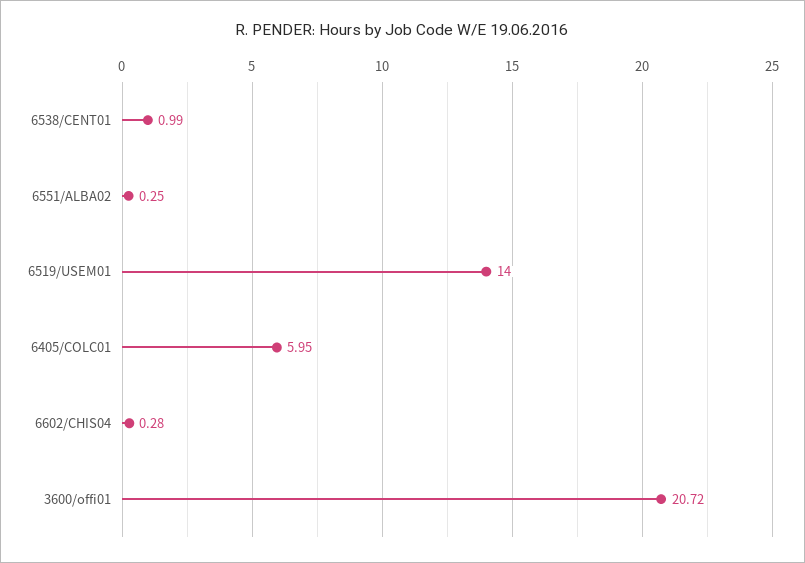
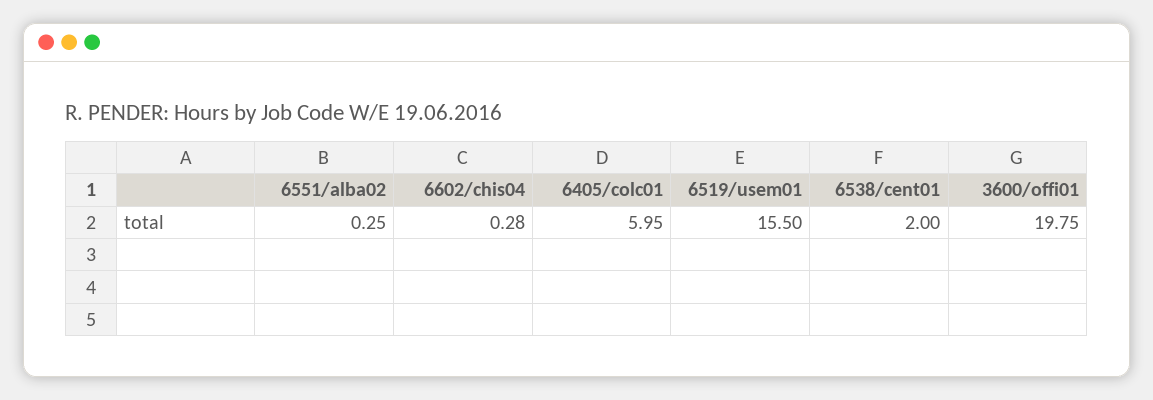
  {
-   "6538/CENT01": 0.99,
+   "6538/CENT01": 2,
    "6551/ALBA02": 0.25,
-   "6519/USEM01": 14,
+   "6519/USEM01": 15.5,
    "6405/COLC01": 5.95,
    "6602/CHIS04": 0.28,
-   "3600/offi01": 20.72
+   "3600/offi01": 19.75
  }

